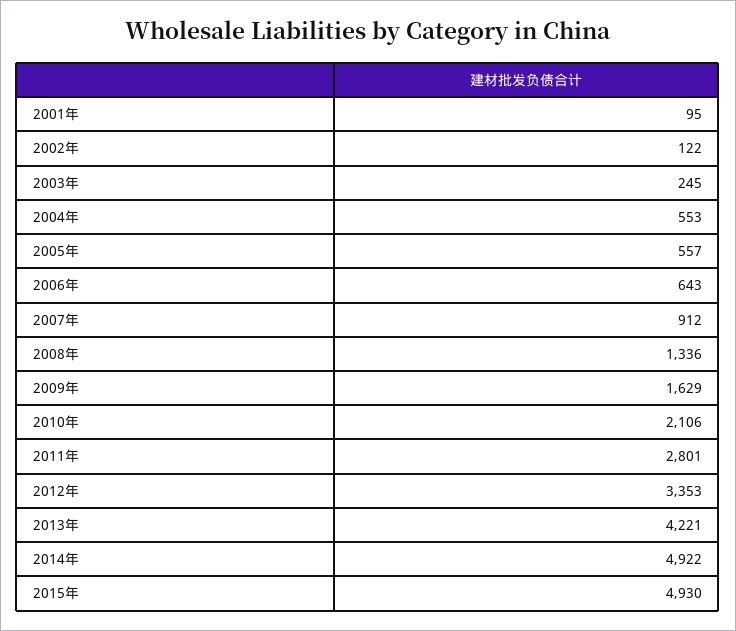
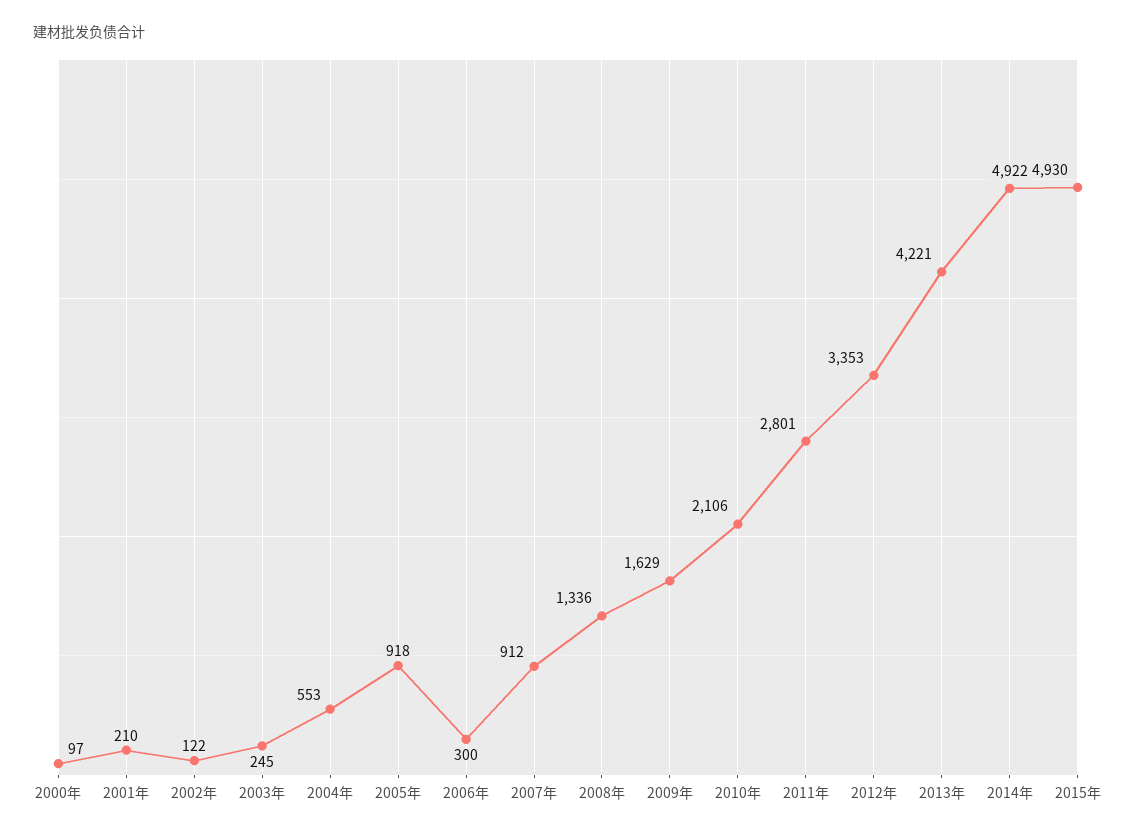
  {
-   "2001年": 95,
+   "2001年": 210,
    "2002年": 122,
    "2003年": 245,
    "2004年": 553,
-   "2005年": 557,
+   "2005年": 918,
-   "2006年": 643,
+   "2006年": 300,
    "2007年": 912,
    "2008年": 1336,
    "2009年": 1629,
    "2010年": 2106,
    "2011年": 2801,
    "2012年": 3353,
    "2013年": 4221,
    "2014年": 4922,
-   "2015年": 4930
+   "2015年": 4930,
+   "2000年": 97
  }

